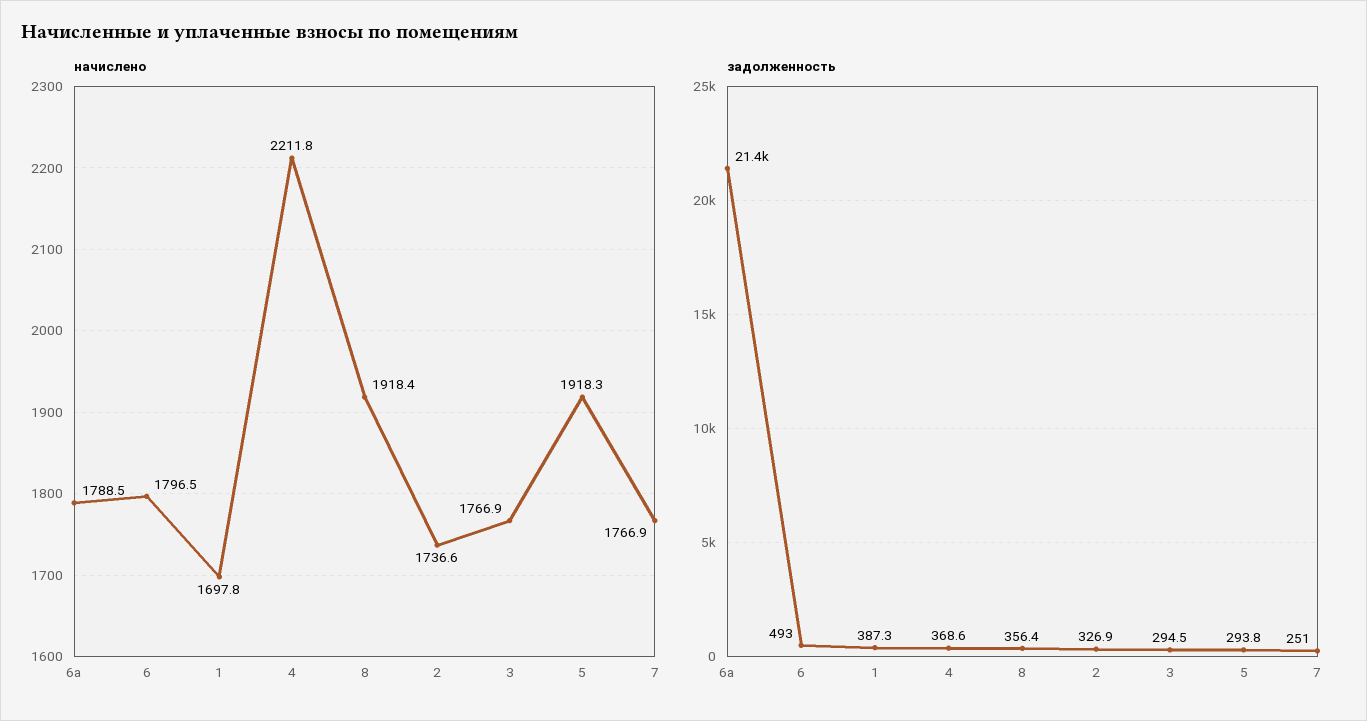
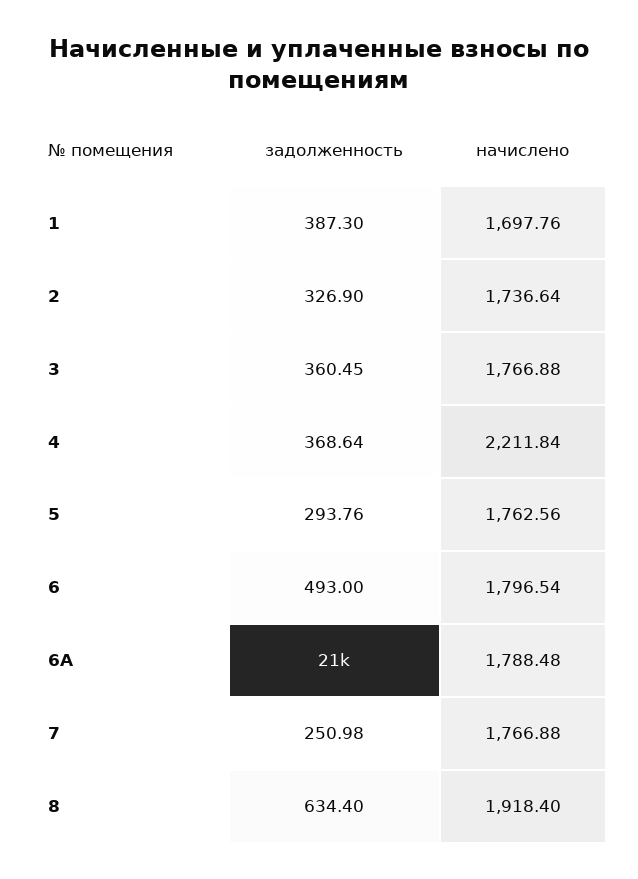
  {
    "начислено": {
      "6а": 1788.48,
      "6": 1796.54,
      "1": 1697.76,
      "4": 2211.84,
      "8": 1918.4,
      "2": 1736.64,
      "3": 1766.88,
-     "5": 1918.3,
+     "5": 1762.56,
      "7": 1766.88
    },
    "задолженность": {
      "6а": 21400,
      "6": 493,
      "1": 387.3,
      "4": 368.64,
-     "8": 356.4,
+     "8": 634.4,
      "2": 326.9,
-     "3": 294.5,
+     "3": 360.45,
      "5": 293.76,
      "7": 250.98
    }
  }

